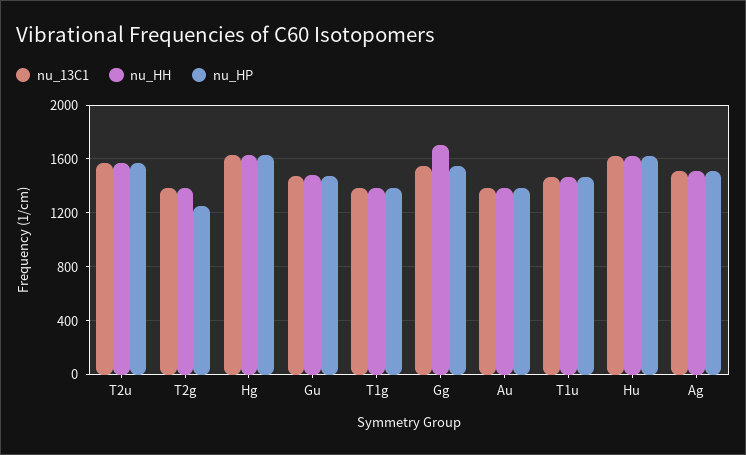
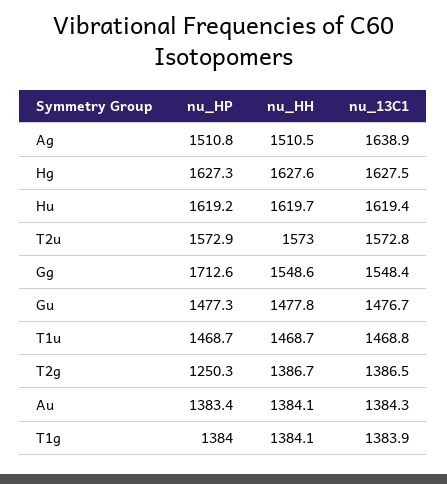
  {
    "nu_13C1": {
      "T2u": 1572.8,
      "T2g": 1386.5,
      "Hg": 1627.5,
      "Gu": 1476.7,
      "T1g": 1383.9,
      "Gg": 1548.4,
      "Au": 1384.3,
      "T1u": 1468.8,
      "Hu": 1619.4,
-     "Ag": 1500
+     "Ag": 1638.9
    },
    "nu_HH": {
      "T2u": 1573,
      "T2g": 1386.7,
      "Hg": 1627.6,
      "Gu": 1477.8,
      "T1g": 1384.1,
-     "Gg": 1700,
+     "Gg": 1548.6,
      "Au": 1384.1,
      "T1u": 1468.7,
      "Hu": 1619.7,
      "Ag": 1510.5
    },
    "nu_HP": {
      "T2u": 1572.9,
      "T2g": 1250.3,
      "Hg": 1627.3,
      "Gu": 1477.3,
      "T1g": 1384,
-     "Gg": 1550,
+     "Gg": 1712.6,
      "Au": 1383.4,
      "T1u": 1468.7,
      "Hu": 1619.2,
      "Ag": 1510.8
    }
  }

